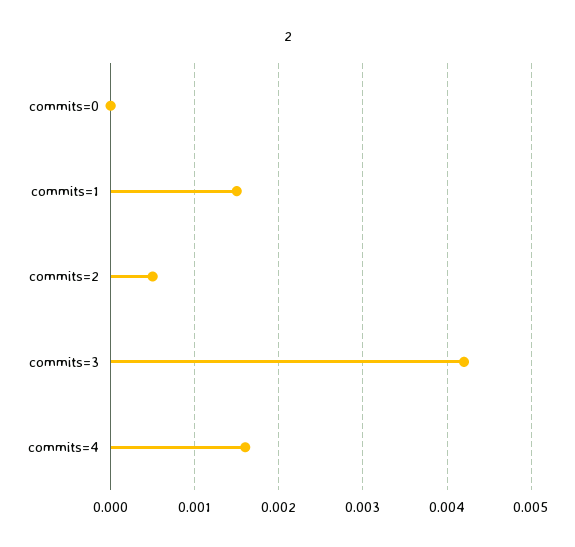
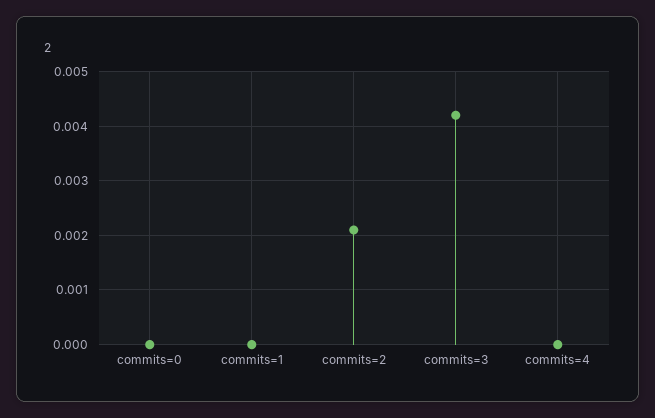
  {
    "commits=0": 0,
-   "commits=1": 0.0015,
+   "commits=1": 0,
-   "commits=2": 0.0005,
+   "commits=2": 0.002,
    "commits=3": 0.0042,
-   "commits=4": 0.0016
+   "commits=4": 0
  }

